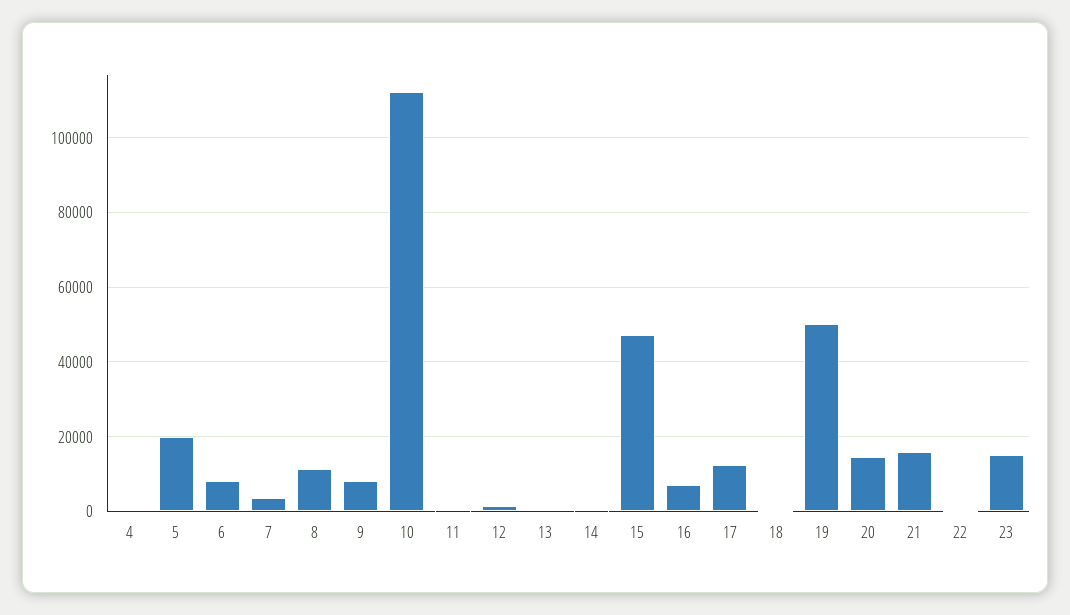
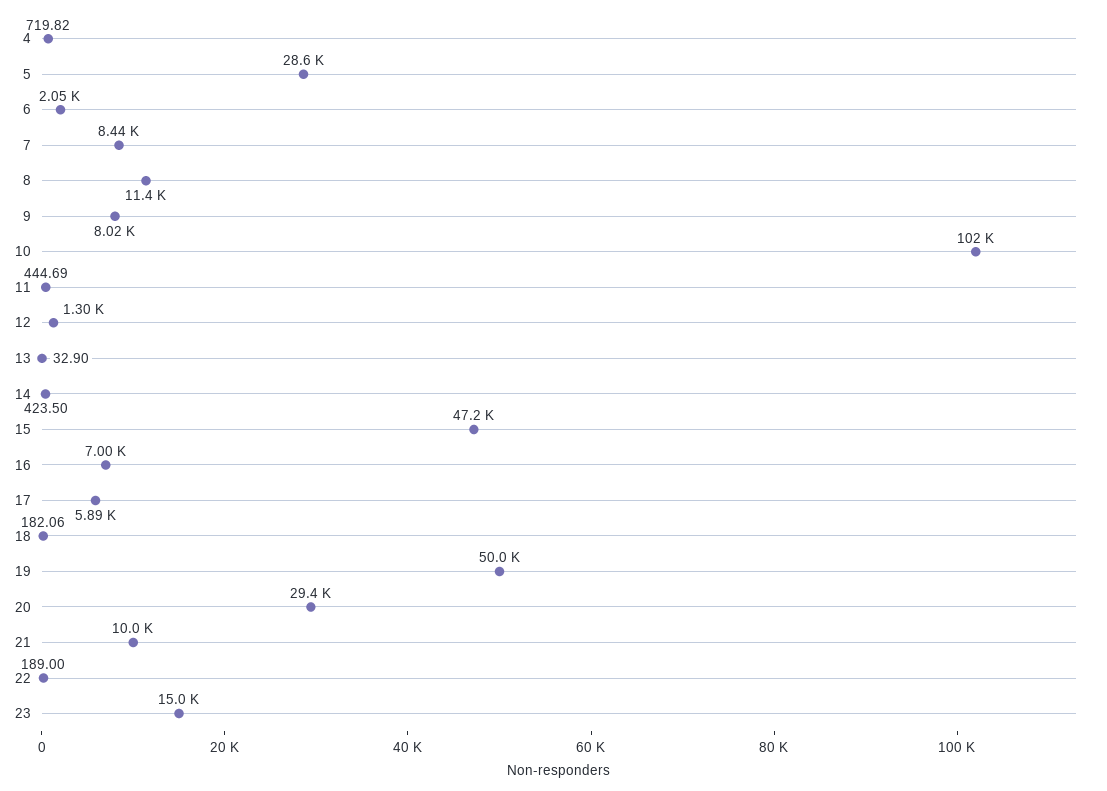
  {
    "4": 719.82,
-   "5": 20000,
+   "5": 28600,
-   "6": 8000,
+   "6": 2050,
-   "7": 4000,
+   "7": 8440,
    "8": 11400,
    "9": 8020,
-   "10": 112000,
+   "10": 102000,
    "11": 444.69,
    "12": 1300,
    "13": 32.9,
    "14": 423.5,
    "15": 47200,
    "16": 7000,
-   "17": 12000,
+   "17": 5890,
    "18": 182.06,
    "19": 50000,
-   "20": 14000,
+   "20": 29400,
-   "21": 16000,
+   "21": 10000,
    "22": 189,
    "23": 15000
  }

